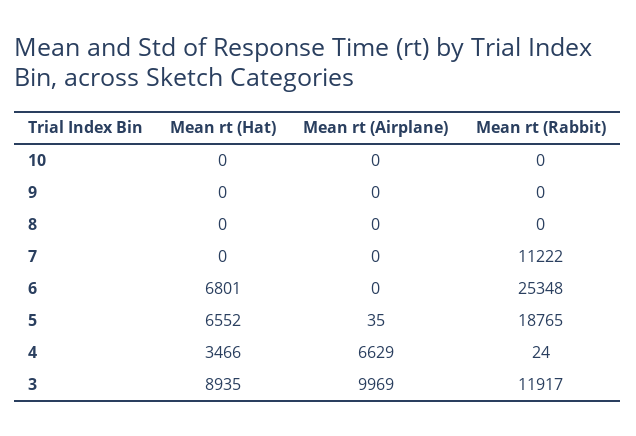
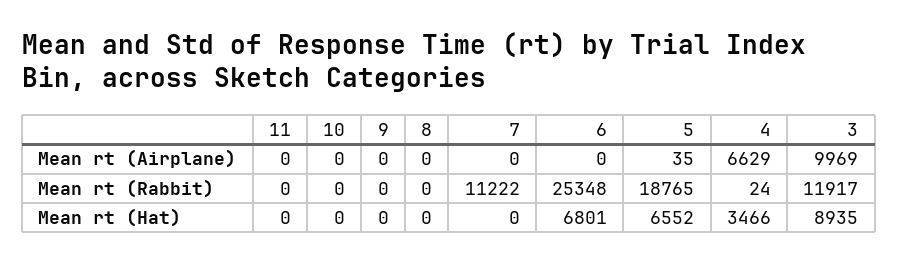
  {
    "Mean rt (Hat)": {
      "10": 0,
      "9": 0,
      "8": 0,
      "7": 0,
      "6": 6801,
      "5": 6552,
      "4": 3466,
-     "3": 8935
+     "3": 8935,
+     "11": 0
    },
    "Mean rt (Airplane)": {
      "10": 0,
      "9": 0,
      "8": 0,
      "7": 0,
      "6": 0,
      "5": 35,
      "4": 6629,
-     "3": 9969
+     "3": 9969,
+     "11": 0
    },
    "Mean rt (Rabbit)": {
      "10": 0,
      "9": 0,
      "8": 0,
      "7": 11222,
      "6": 25348,
      "5": 18765,
      "4": 24,
-     "3": 11917
+     "3": 11917,
+     "11": 0
    }
  }

